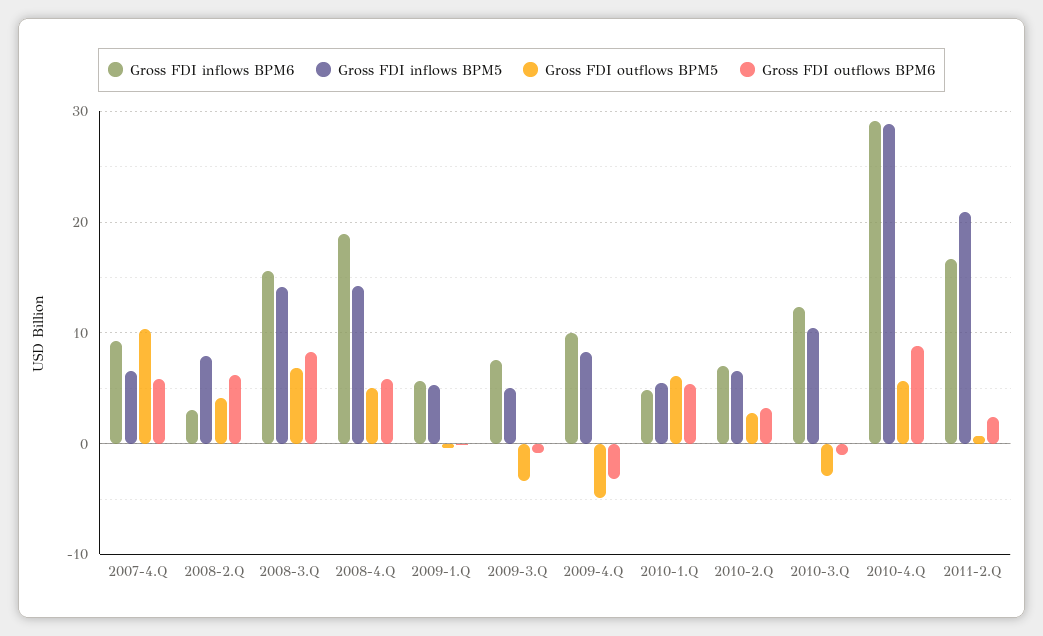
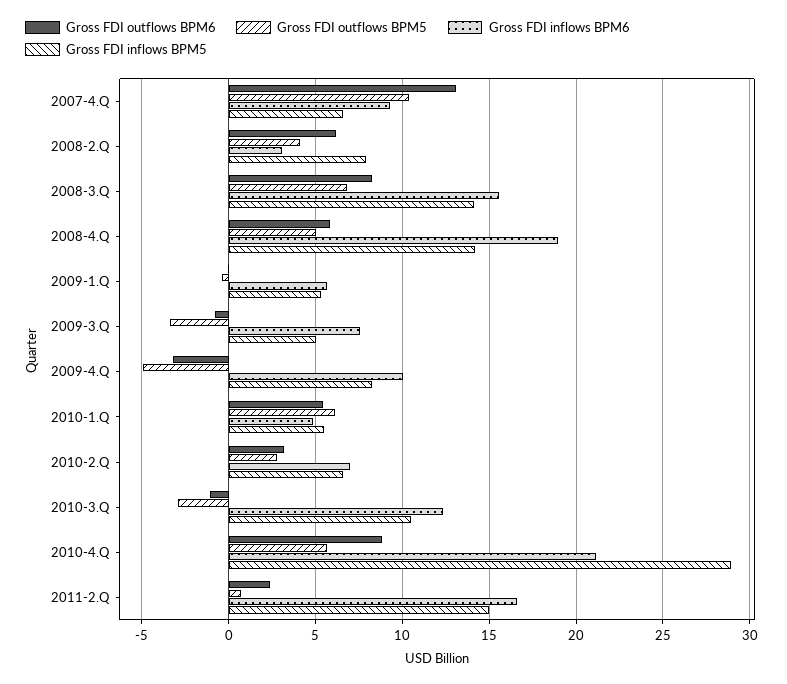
  {
    "Gross FDI inflows BPM6": {
      "2007-4.Q": 9.5,
      "2008-2.Q": 3,
      "2008-3.Q": 15.5,
      "2008-4.Q": 19,
      "2009-1.Q": 5.5,
      "2009-3.Q": 7.5,
      "2009-4.Q": 10,
      "2010-1.Q": 5,
      "2010-2.Q": 7,
      "2010-3.Q": 12.5,
-     "2010-4.Q": 29,
+     "2010-4.Q": 21,
      "2011-2.Q": 16.5
    },
    "Gross FDI inflows BPM5": {
      "2007-4.Q": 6.5,
      "2008-2.Q": 8,
      "2008-3.Q": 14,
      "2008-4.Q": 14,
      "2009-1.Q": 5.5,
      "2009-3.Q": 5,
      "2009-4.Q": 8.5,
      "2010-1.Q": 5.5,
      "2010-2.Q": 6.5,
      "2010-3.Q": 10.5,
      "2010-4.Q": 29,
-     "2011-2.Q": 21
+     "2011-2.Q": 15
    },
    "Gross FDI outflows BPM5": {
      "2007-4.Q": 10.5,
      "2008-2.Q": 4,
      "2008-3.Q": 7,
      "2008-4.Q": 5,
      "2009-1.Q": -0.5,
      "2009-3.Q": -3.5,
      "2009-4.Q": -5,
      "2010-1.Q": 6,
      "2010-2.Q": 3,
      "2010-3.Q": -3,
      "2010-4.Q": 5.5,
      "2011-2.Q": 0.5
    },
    "Gross FDI outflows BPM6": {
-     "2007-4.Q": 6,
+     "2007-4.Q": 13,
      "2008-2.Q": 6,
      "2008-3.Q": 8.5,
      "2008-4.Q": 6,
      "2009-1.Q": 0,
      "2009-3.Q": -1,
      "2009-4.Q": -3,
      "2010-1.Q": 5.5,
      "2010-2.Q": 3,
      "2010-3.Q": -1,
      "2010-4.Q": 9,
      "2011-2.Q": 2.5
    }
  }

